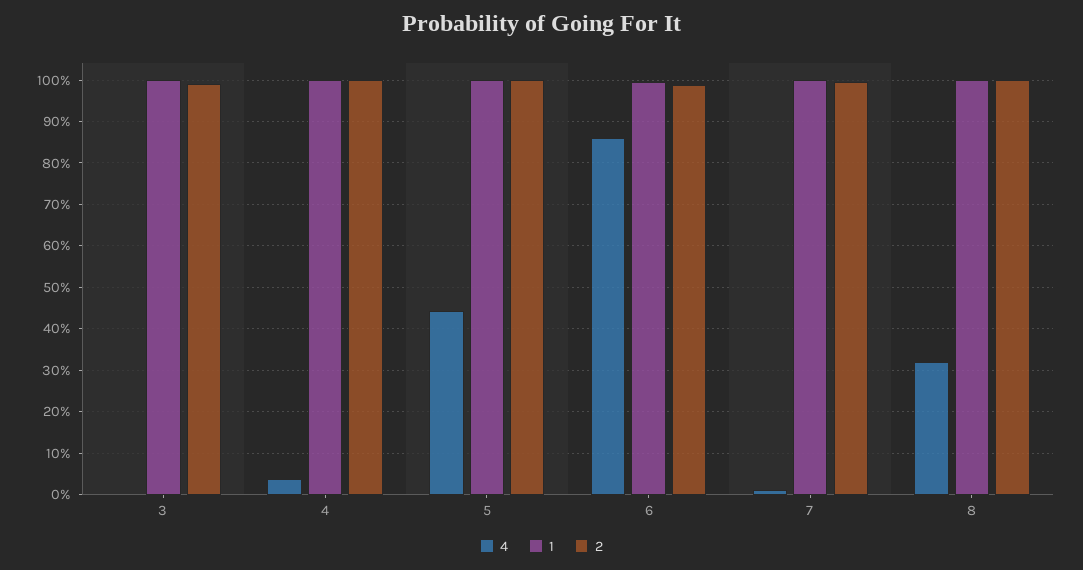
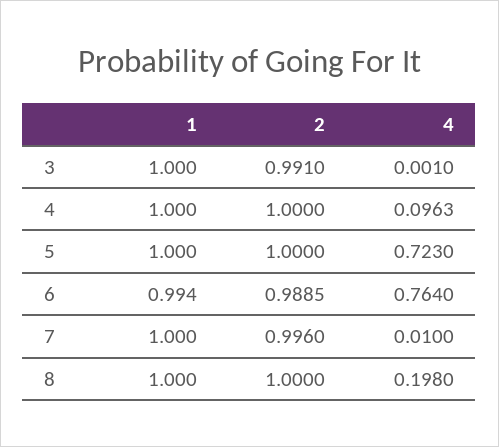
  {
    "4": {
      "3": 0.001,
-     "4": 0.04,
+     "4": 0.0963,
-     "5": 0.44,
+     "5": 0.723,
-     "6": 0.86,
+     "6": 0.764,
      "7": 0.01,
-     "8": 0.32
+     "8": 0.198
    },
    "1": {
      "3": 1,
      "4": 1,
      "5": 1,
      "6": 0.994,
      "7": 1,
      "8": 1
    },
    "2": {
      "3": 0.991,
      "4": 1,
      "5": 1,
      "6": 0.9885,
      "7": 0.996,
      "8": 1
    }
  }

